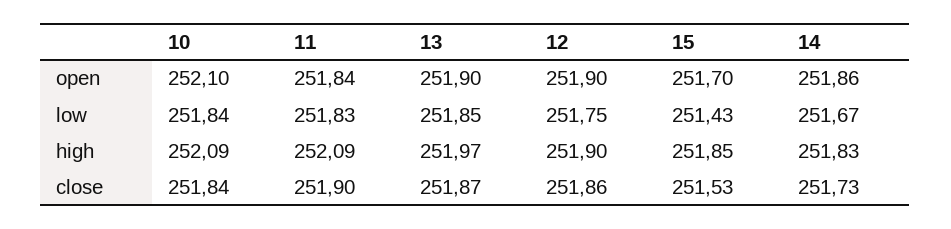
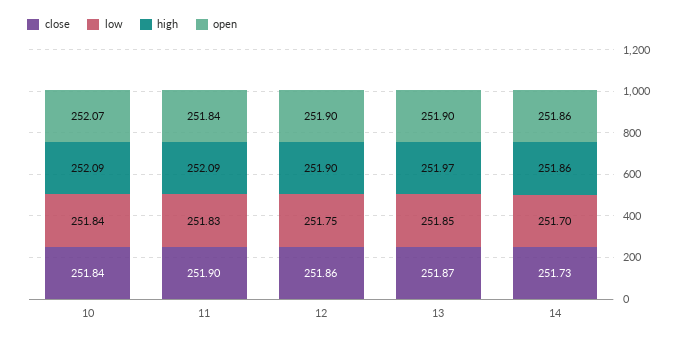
  {
    "open": {
-     "10": 252.1,
+     "10": 252.07,
      "11": 251.84,
      "13": 251.9,
      "12": 251.9,
-     "15": 251.7,
      "14": 251.86
    },
    "low": {
      "10": 251.84,
      "11": 251.83,
      "13": 251.85,
      "12": 251.75,
-     "15": 251.43,
-     "14": 251.67
+     "14": 251.7
    },
    "high": {
      "10": 252.09,
      "11": 252.09,
      "13": 251.97,
      "12": 251.9,
-     "15": 251.85,
-     "14": 251.83
+     "14": 251.86
    },
    "close": {
      "10": 251.84,
      "11": 251.9,
      "13": 251.87,
      "12": 251.86,
-     "15": 251.53,
      "14": 251.73
    }
  }

